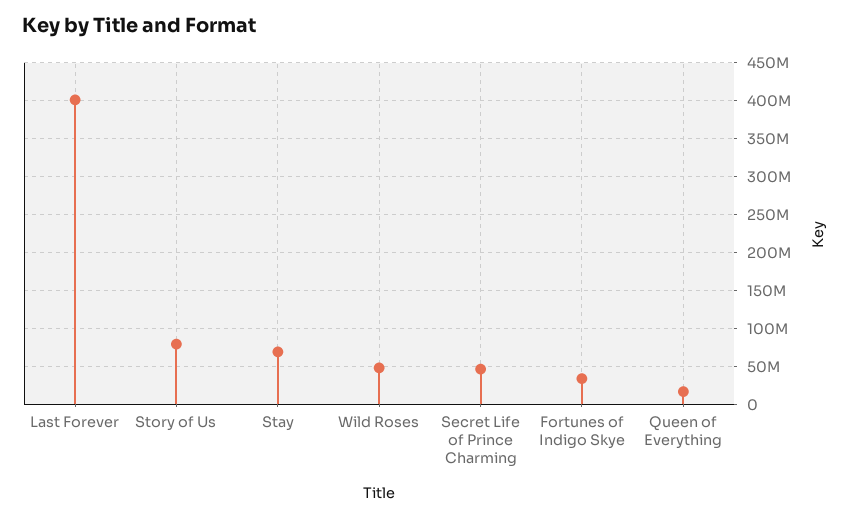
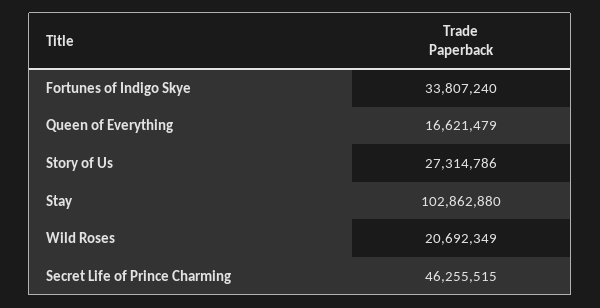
  {
-   "Last Forever": 400000000,
-   "Story of Us": 80000000,
+   "Story of Us": 27314786,
-   "Stay": 70000000,
+   "Stay": 102862880,
-   "Wild Roses": 50000000,
+   "Wild Roses": 20692349,
    "Secret Life of Prince Charming": 46255515,
    "Fortunes of Indigo Skye": 33807240,
    "Queen of Everything": 16621479
  }

